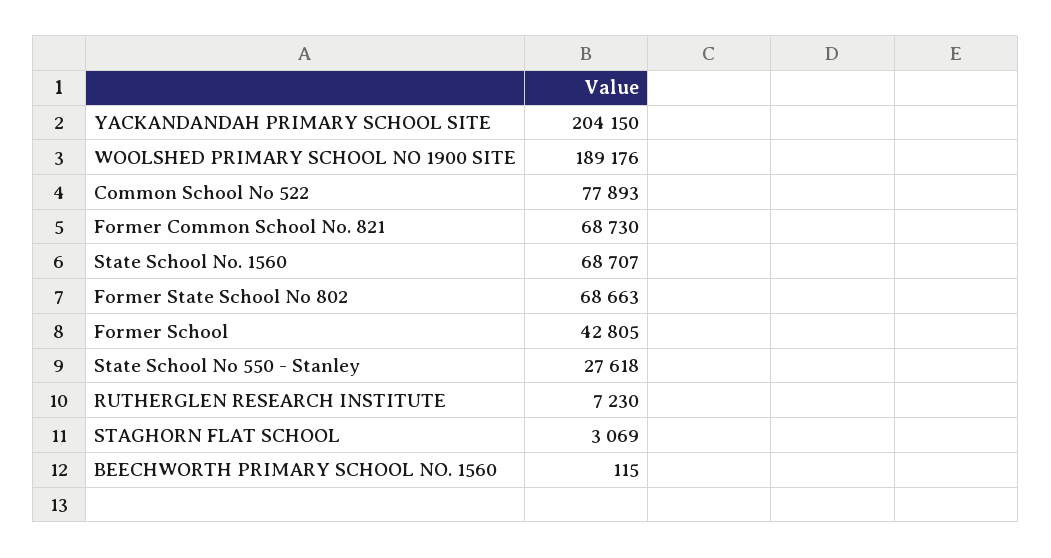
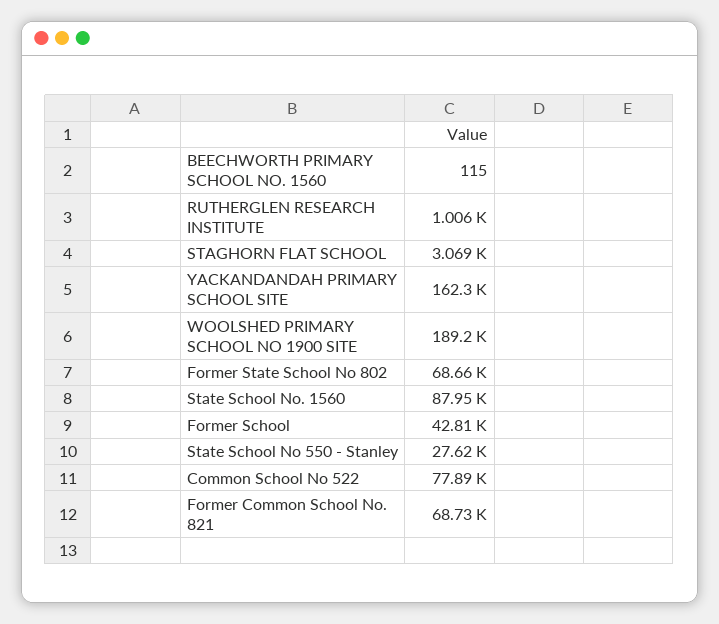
  {
-   "YACKANDANDAH PRIMARY SCHOOL SITE": 204150,
+   "YACKANDANDAH PRIMARY SCHOOL SITE": 162300,
    "WOOLSHED PRIMARY SCHOOL NO 1900 SITE": 189176,
    "Common School No 522": 77893,
    "Former Common School No. 821": 68730,
-   "State School No. 1560": 68707,
+   "State School No. 1560": 87950,
    "Former State School No 802": 68663,
    "Former School": 42805,
    "State School No 550 - Stanley": 27618,
-   "RUTHERGLEN RESEARCH INSTITUTE": 7230,
+   "RUTHERGLEN RESEARCH INSTITUTE": 1006,
    "STAGHORN FLAT SCHOOL": 3069,
    "BEECHWORTH PRIMARY SCHOOL NO. 1560": 115
  }

